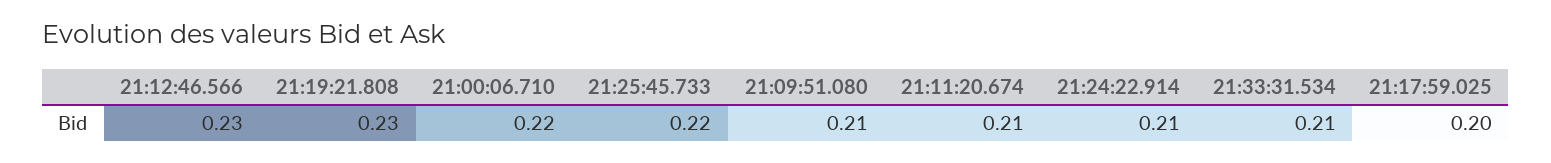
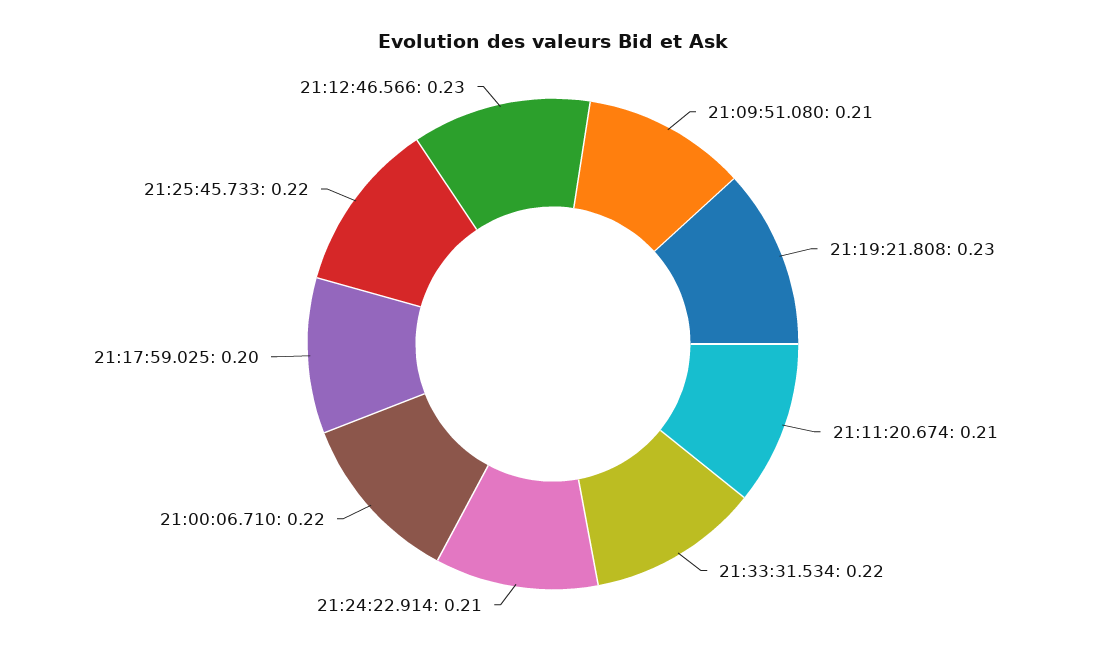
  {
    "21:12:46.566": 0.23,
    "21:19:21.808": 0.23,
    "21:00:06.710": 0.22,
    "21:25:45.733": 0.22,
    "21:09:51.080": 0.21,
    "21:11:20.674": 0.21,
    "21:24:22.914": 0.21,
-   "21:33:31.534": 0.21,
+   "21:33:31.534": 0.22,
    "21:17:59.025": 0.2
  }

